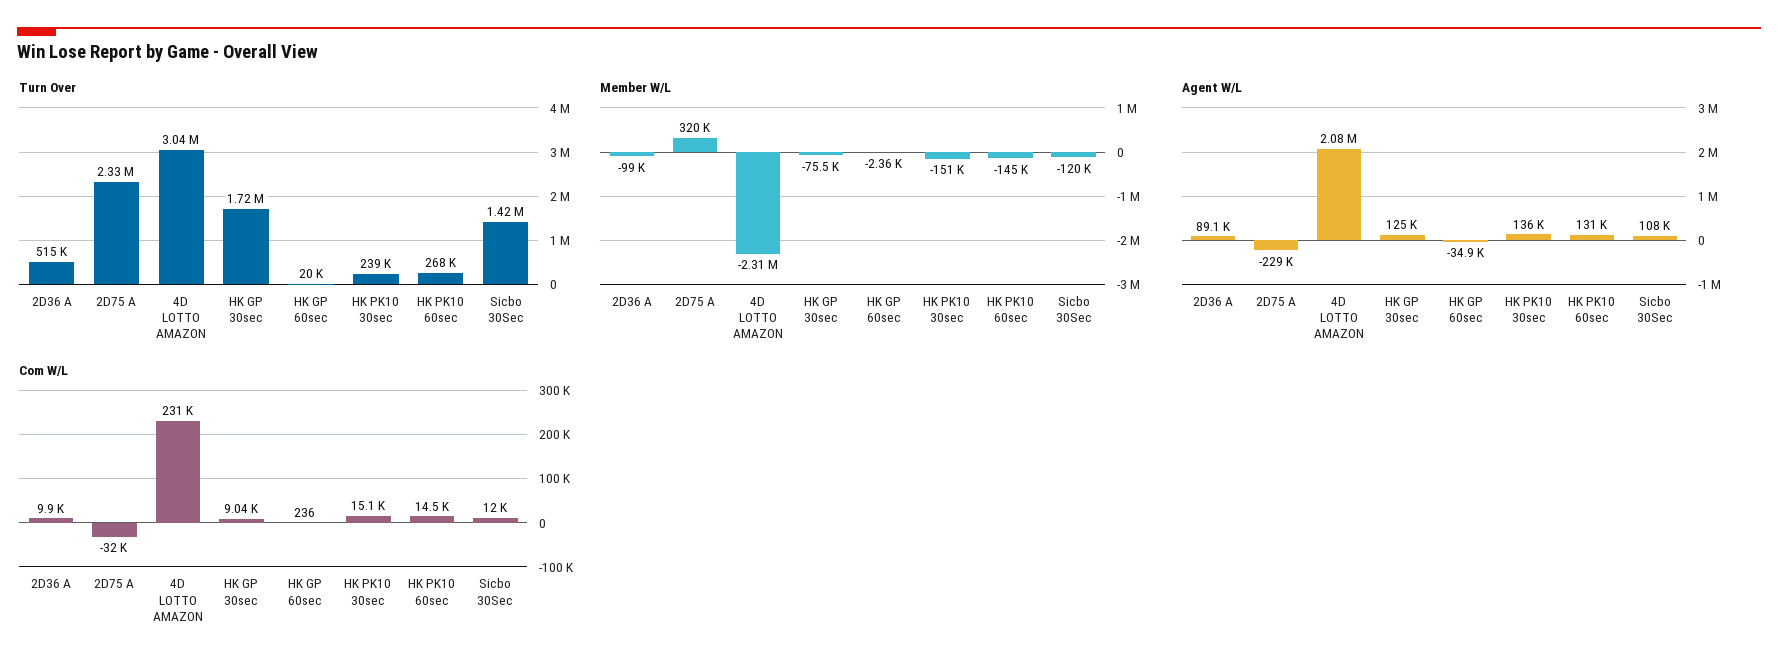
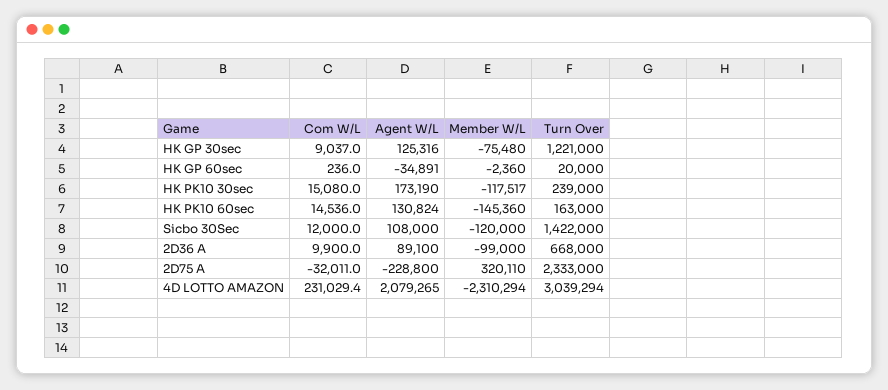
  {
    "Turn Over": {
-     "2D36 A": 515000,
+     "2D36 A": 668000,
      "2D75 A": 2333000,
      "4D LOTTO AMAZON": 3039294,
-     "HK GP 30sec": 1720000,
+     "HK GP 30sec": 1221000,
      "HK GP 60sec": 20000,
      "HK PK10 30sec": 239000,
-     "HK PK10 60sec": 268000,
+     "HK PK10 60sec": 163000,
      "Sicbo 30Sec": 1422000
    },
    "Member W/L": {
      "2D36 A": -99000,
      "2D75 A": 320110,
      "4D LOTTO AMAZON": -2310294,
      "HK GP 30sec": -75480,
      "HK GP 60sec": -2360,
-     "HK PK10 30sec": -151000,
+     "HK PK10 30sec": -117517,
      "HK PK10 60sec": -145360,
      "Sicbo 30Sec": -120000
    },
    "Agent W/L": {
      "2D36 A": 89100,
      "2D75 A": -228800,
      "4D LOTTO AMAZON": 2079265,
      "HK GP 30sec": 125316,
      "HK GP 60sec": -34891,
-     "HK PK10 30sec": 136000,
+     "HK PK10 30sec": 173190,
      "HK PK10 60sec": 130824,
      "Sicbo 30Sec": 108000
    },
    "Com W/L": {
      "2D36 A": 9900,
      "2D75 A": -32011,
      "4D LOTTO AMAZON": 231029.4,
      "HK GP 30sec": 9037,
      "HK GP 60sec": 236,
      "HK PK10 30sec": 15080,
      "HK PK10 60sec": 14536,
      "Sicbo 30Sec": 12000
    }
  }

